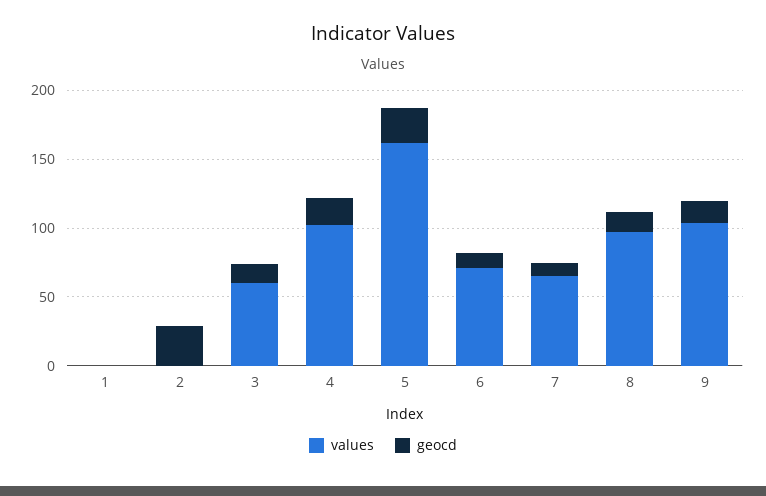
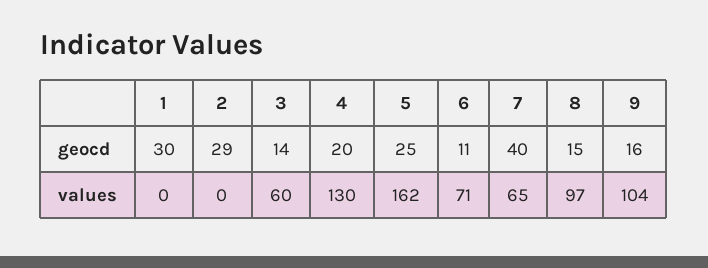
  {
    "values": {
      "1": 0,
      "2": 0,
      "3": 60,
-     "4": 100,
+     "4": 130,
      "5": 162,
      "6": 71,
      "7": 65,
      "8": 97,
      "9": 104
    },
    "geocd": {
-     "1": 0,
+     "1": 30,
      "2": 29,
      "3": 14,
      "4": 20,
      "5": 25,
      "6": 11,
-     "7": 10,
+     "7": 40,
      "8": 15,
      "9": 16
    }
  }

